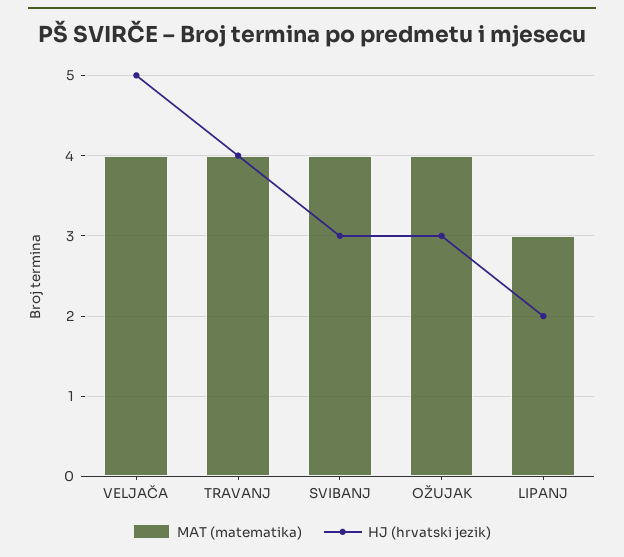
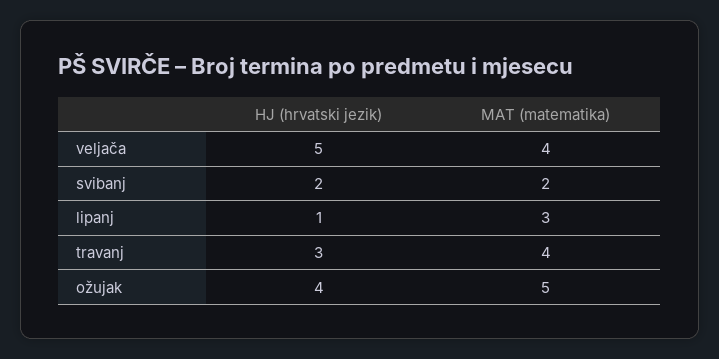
  {
    "MAT (matematika)": {
      "VELJAČA": 4,
      "TRAVANJ": 4,
-     "SVIBANJ": 4,
+     "SVIBANJ": 2,
-     "OŽUJAK": 4,
+     "OŽUJAK": 5,
      "LIPANJ": 3
    },
    "HJ (hrvatski jezik)": {
      "VELJAČA": 5,
-     "TRAVANJ": 4,
+     "TRAVANJ": 3,
-     "SVIBANJ": 3,
+     "SVIBANJ": 2,
-     "OŽUJAK": 3,
+     "OŽUJAK": 4,
-     "LIPANJ": 2
+     "LIPANJ": 1
    }
  }

